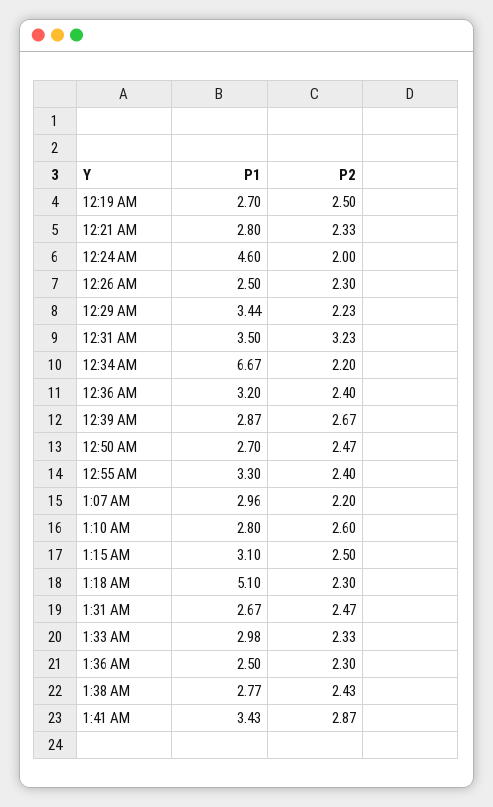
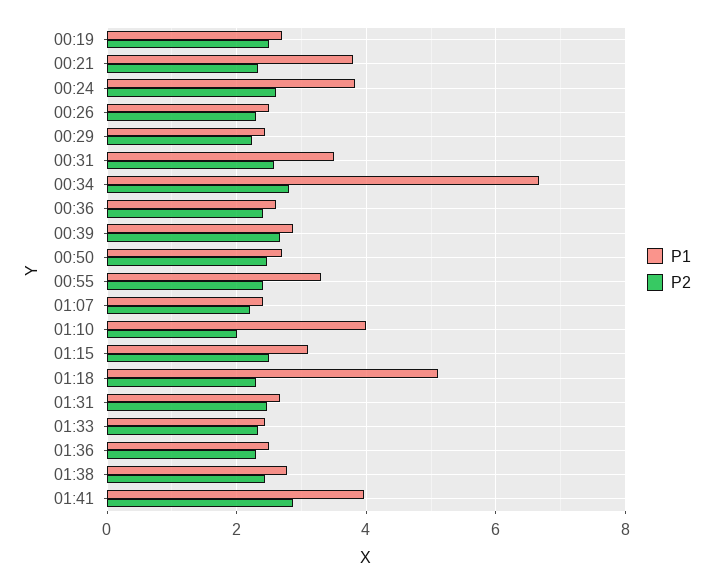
  {
    "P1": {
      "12:19 AM": 2.7,
-     "12:21 AM": 2.8,
+     "12:21 AM": 3.8,
-     "12:24 AM": 4.6,
+     "12:24 AM": 3.8,
      "12:26 AM": 2.5,
-     "12:29 AM": 3.44,
+     "12:29 AM": 2.4,
      "12:31 AM": 3.5,
      "12:34 AM": 6.67,
-     "12:36 AM": 3.2,
+     "12:36 AM": 2.6,
      "12:39 AM": 2.87,
      "12:50 AM": 2.7,
      "12:55 AM": 3.3,
-     "1:07 AM": 2.96,
+     "1:07 AM": 2.4,
-     "1:10 AM": 2.8,
+     "1:10 AM": 4,
      "1:15 AM": 3.1,
      "1:18 AM": 5.1,
      "1:31 AM": 2.67,
-     "1:33 AM": 2.98,
+     "1:33 AM": 2.4,
      "1:36 AM": 2.5,
      "1:38 AM": 2.77,
-     "1:41 AM": 3.43
+     "1:41 AM": 4
    },
    "P2": {
      "12:19 AM": 2.5,
      "12:21 AM": 2.33,
-     "12:24 AM": 2,
+     "12:24 AM": 2.6,
      "12:26 AM": 2.3,
      "12:29 AM": 2.23,
-     "12:31 AM": 3.23,
+     "12:31 AM": 2.6,
-     "12:34 AM": 2.2,
+     "12:34 AM": 2.8,
      "12:36 AM": 2.4,
      "12:39 AM": 2.67,
      "12:50 AM": 2.47,
      "12:55 AM": 2.4,
      "1:07 AM": 2.2,
-     "1:10 AM": 2.6,
+     "1:10 AM": 2,
      "1:15 AM": 2.5,
      "1:18 AM": 2.3,
      "1:31 AM": 2.47,
      "1:33 AM": 2.33,
      "1:36 AM": 2.3,
      "1:38 AM": 2.43,
      "1:41 AM": 2.87
    }
  }

